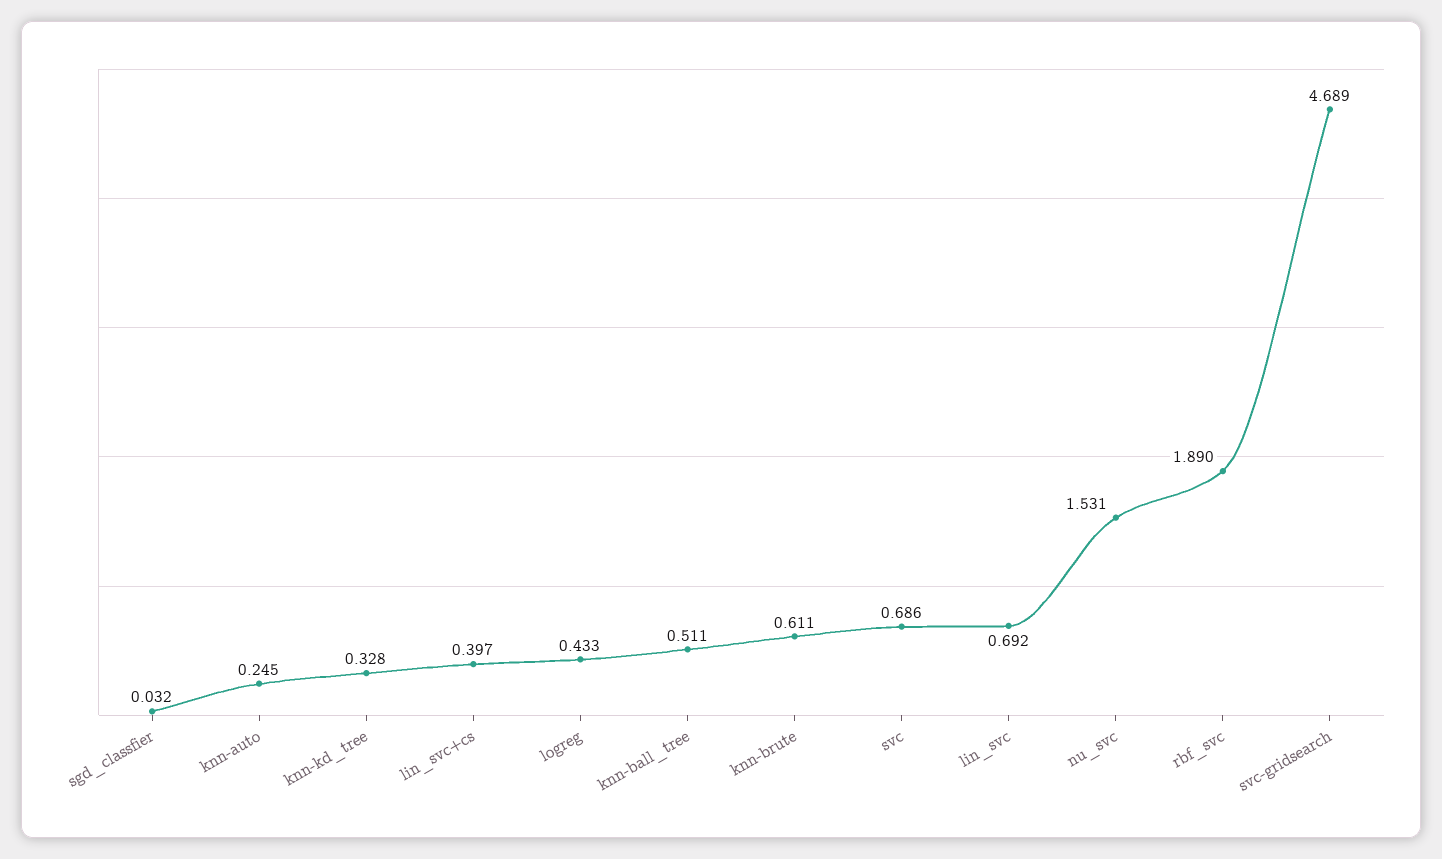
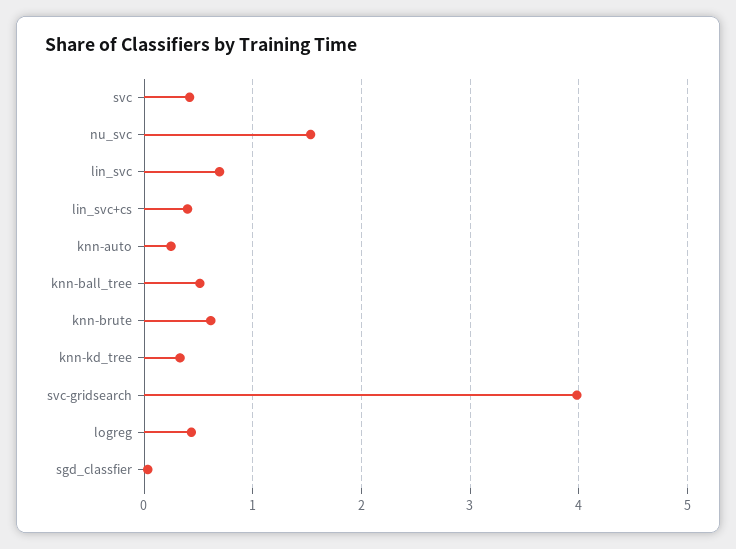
  {
    "sgd_classfier": 0.032,
    "knn-auto": 0.245,
    "knn-kd_tree": 0.328,
    "lin_svc+cs": 0.397,
    "logreg": 0.433,
    "knn-ball_tree": 0.511,
    "knn-brute": 0.611,
-   "svc": 0.686,
+   "svc": 0.4,
    "lin_svc": 0.692,
    "nu_svc": 1.531,
-   "rbf_svc": 1.89,
-   "svc-gridsearch": 4.689
+   "svc-gridsearch": 4
  }

